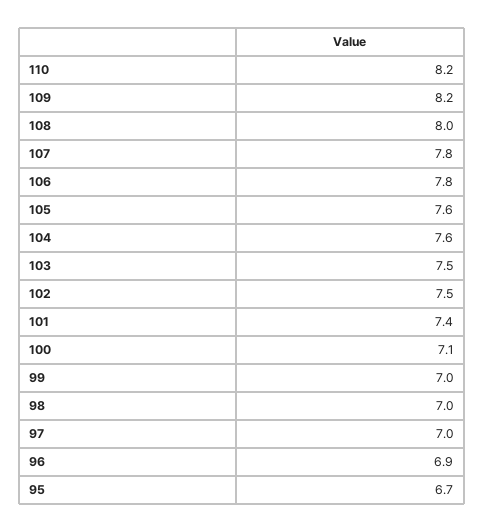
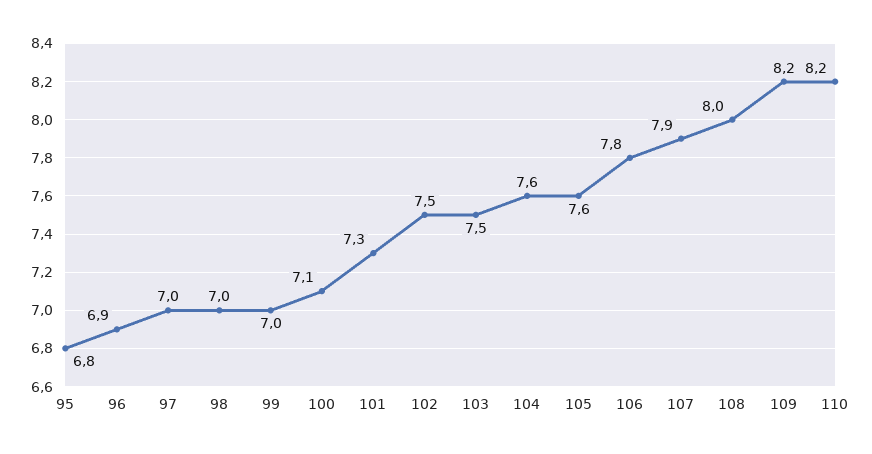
  {
    "110": 8.2,
    "109": 8.2,
    "108": 8,
-   "107": 7.8,
+   "107": 7.9,
    "106": 7.8,
    "105": 7.6,
    "104": 7.6,
    "103": 7.5,
    "102": 7.5,
-   "101": 7.4,
+   "101": 7.3,
    "100": 7.1,
    "99": 7,
    "98": 7,
    "97": 7,
    "96": 6.9,
-   "95": 6.7
+   "95": 6.8
  }

